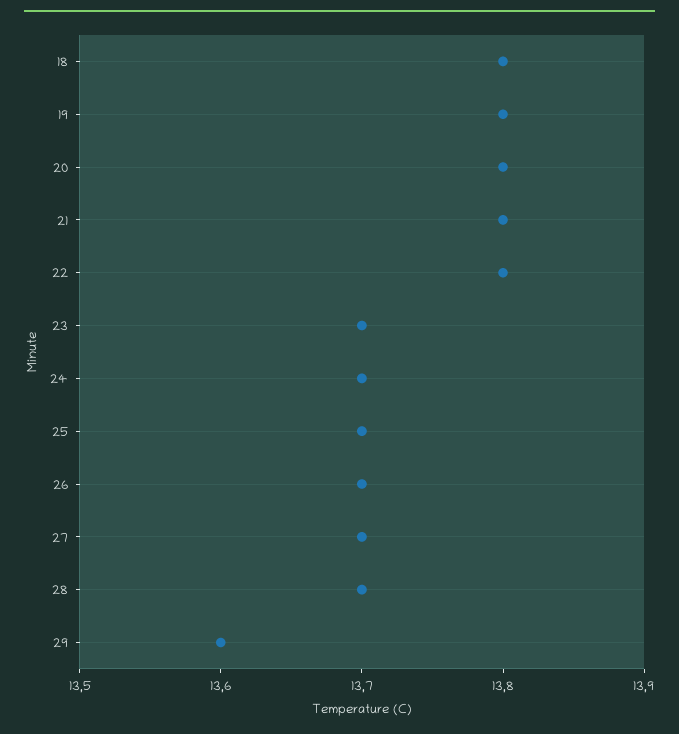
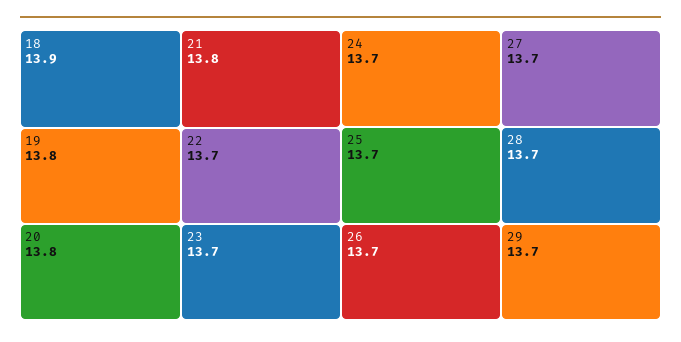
  {
-   "18": 13.8,
+   "18": 13.9,
    "19": 13.8,
    "20": 13.8,
    "21": 13.8,
-   "22": 13.8,
+   "22": 13.7,
    "23": 13.7,
    "24": 13.7,
    "25": 13.7,
    "26": 13.7,
    "27": 13.7,
    "28": 13.7,
-   "29": 13.6
+   "29": 13.7
  }

